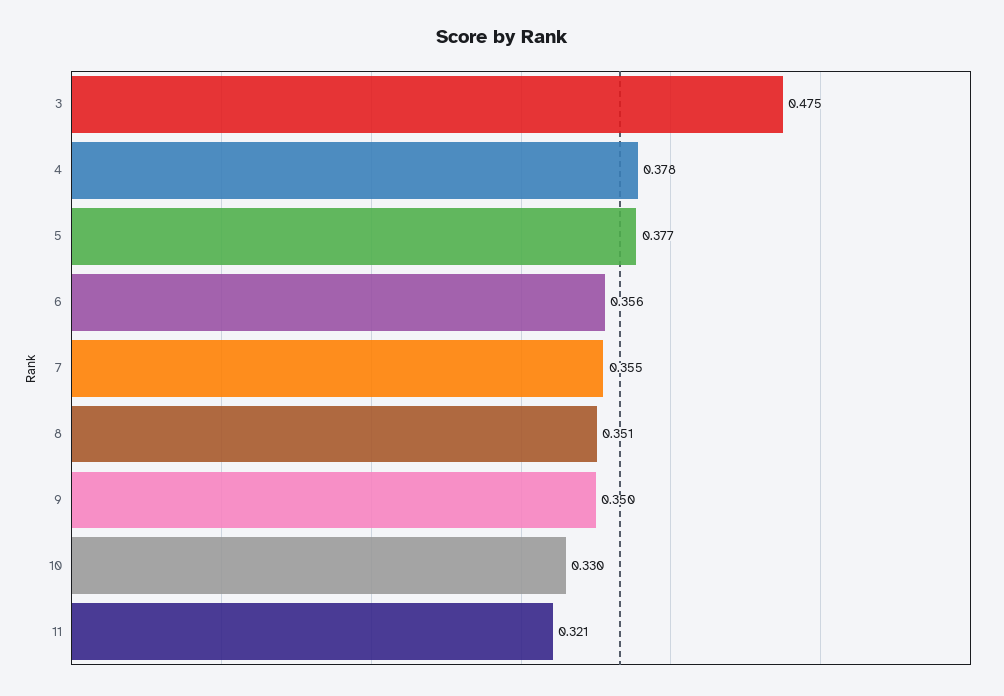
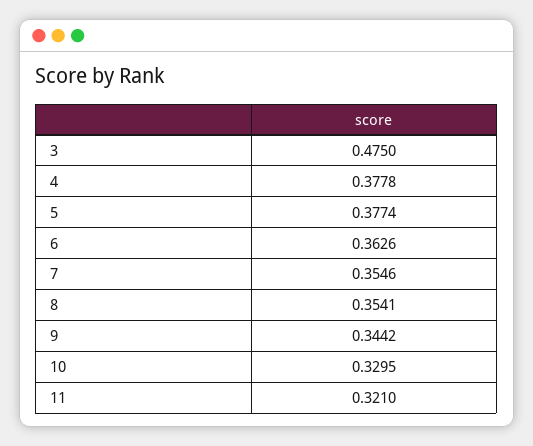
  {
    "3": 0.475,
    "4": 0.3778,
    "5": 0.3774,
-   "6": 0.356,
+   "6": 0.3626,
    "7": 0.3546,
-   "8": 0.351,
+   "8": 0.3541,
-   "9": 0.35,
+   "9": 0.3442,
    "10": 0.3295,
    "11": 0.321
  }

